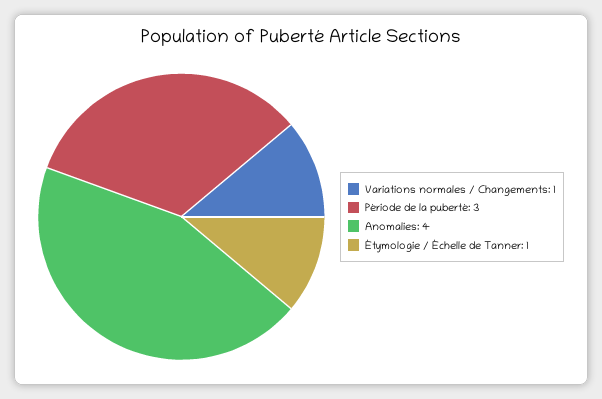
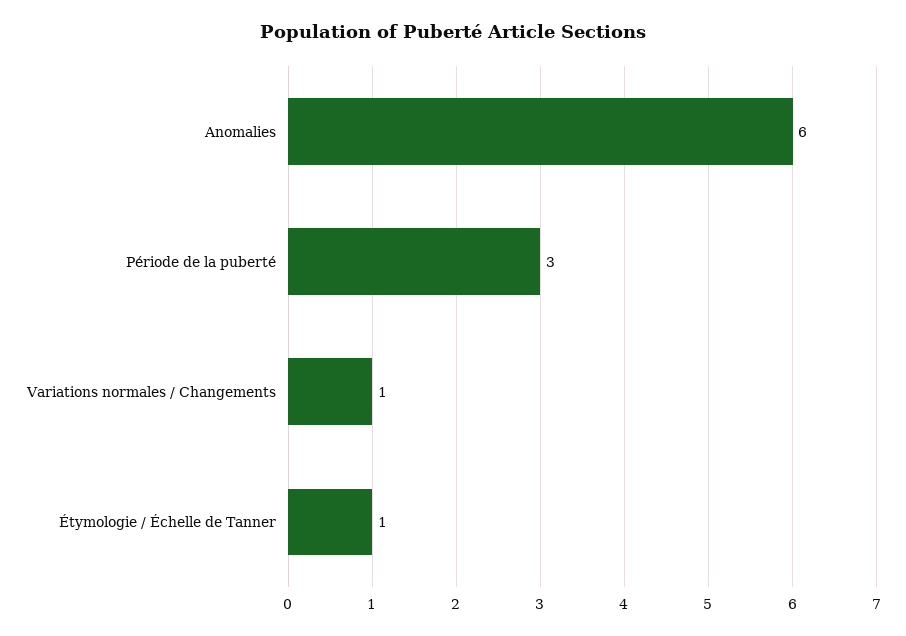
  {
    "Variations normales / Changements": 1,
    "Période de la puberté": 3,
-   "Anomalies": 4,
+   "Anomalies": 6,
    "Étymologie / Échelle de Tanner": 1
  }

